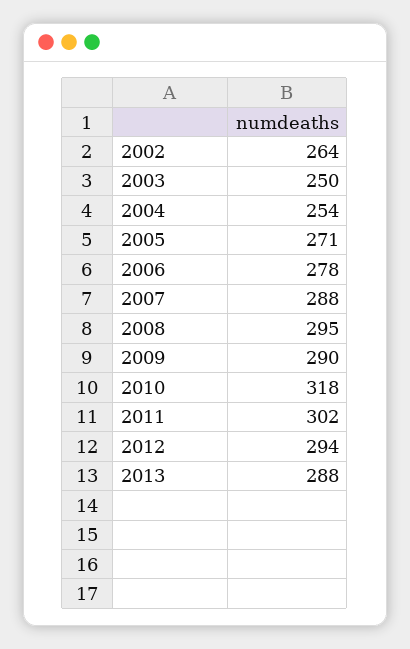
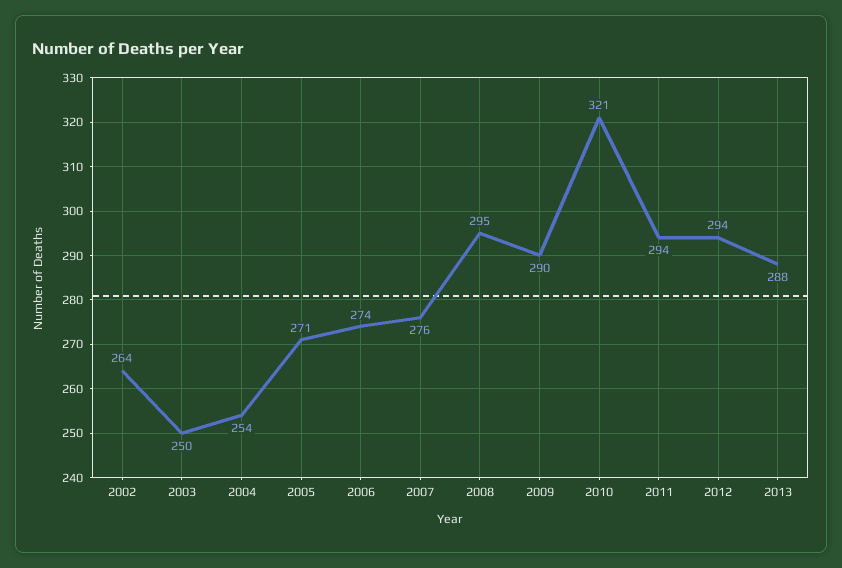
  {
    "2002": 264,
    "2003": 250,
    "2004": 254,
    "2005": 271,
-   "2006": 278,
+   "2006": 274,
-   "2007": 288,
+   "2007": 276,
    "2008": 295,
    "2009": 290,
-   "2010": 318,
+   "2010": 321,
-   "2011": 302,
+   "2011": 294,
    "2012": 294,
    "2013": 288
  }

